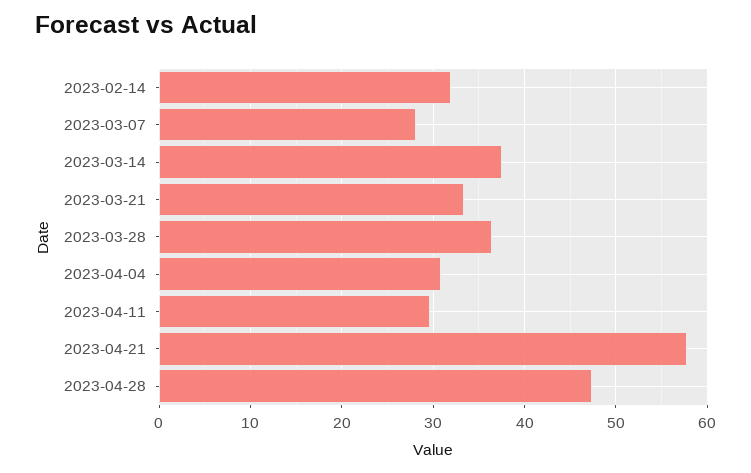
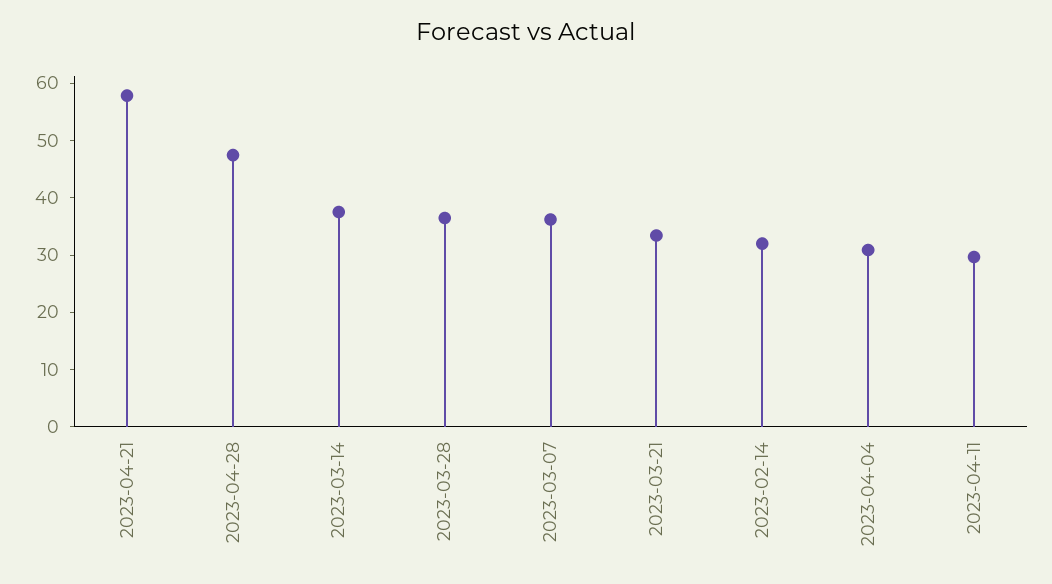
  {
    "2023-02-14": 32,
-   "2023-03-07": 28,
+   "2023-03-07": 36,
    "2023-03-14": 38,
    "2023-03-21": 33,
    "2023-03-28": 36,
    "2023-04-04": 31,
    "2023-04-11": 30,
    "2023-04-21": 58,
    "2023-04-28": 47
  }

